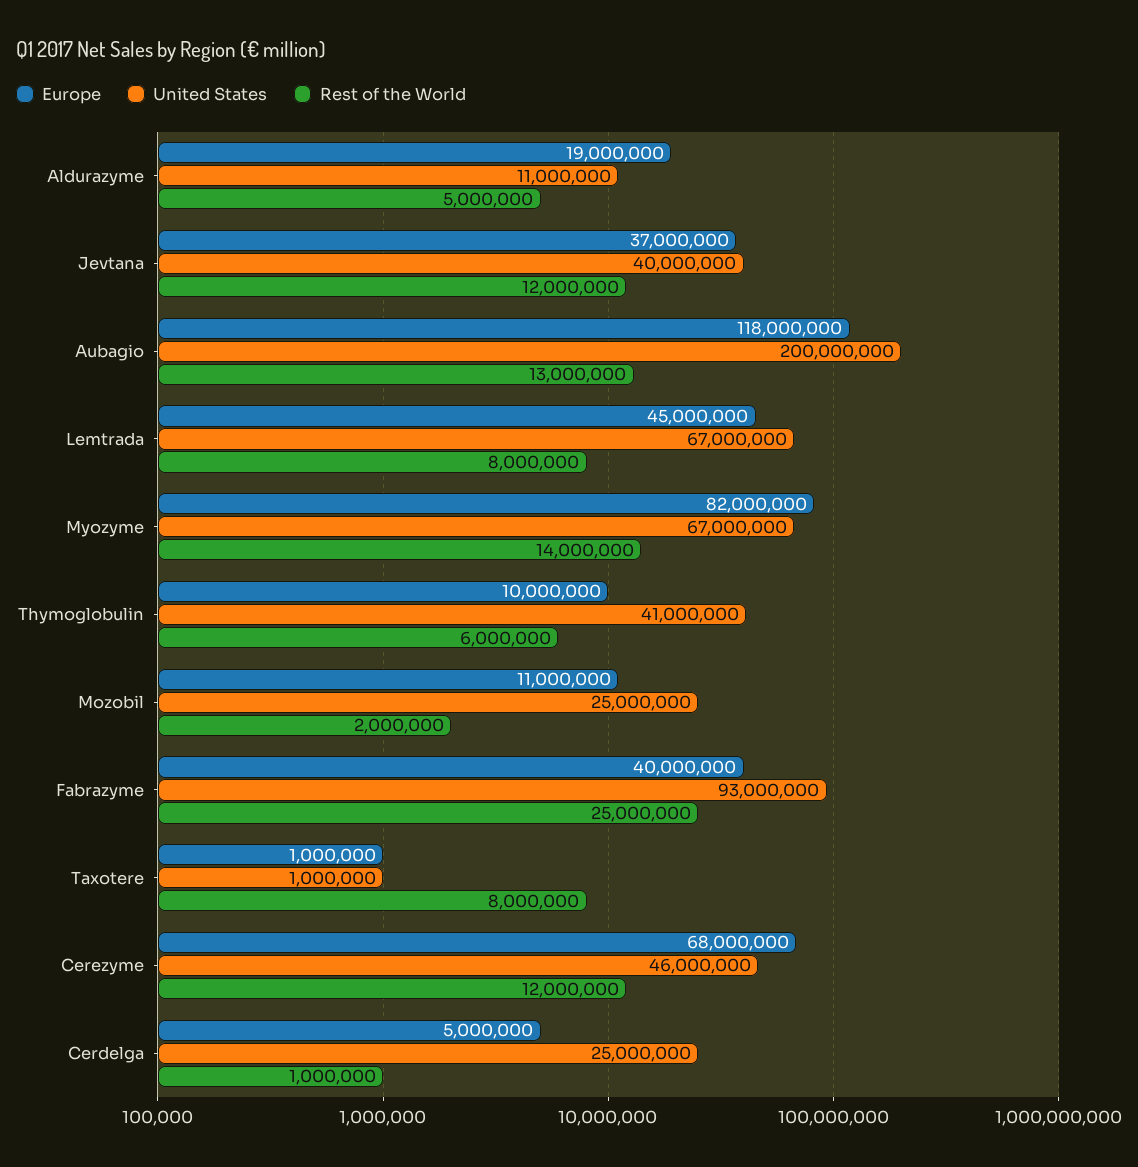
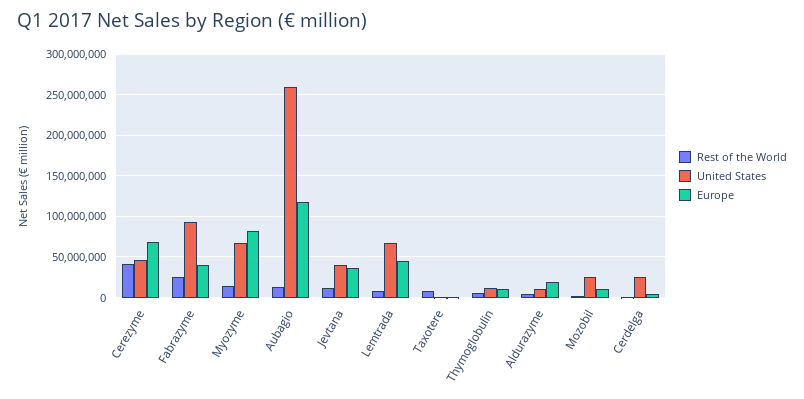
  {
    "Europe": {
      "Aldurazyme": 19000000,
      "Jevtana": 37000000,
      "Aubagio": 118000000,
      "Lemtrada": 45000000,
      "Myozyme": 82000000,
      "Thymoglobulin": 10000000,
      "Mozobil": 11000000,
      "Fabrazyme": 40000000,
      "Taxotere": 1000000,
      "Cerezyme": 68000000,
      "Cerdelga": 5000000
    },
    "United States": {
      "Aldurazyme": 11000000,
      "Jevtana": 40000000,
-     "Aubagio": 200000000,
+     "Aubagio": 260000000,
      "Lemtrada": 67000000,
      "Myozyme": 67000000,
-     "Thymoglobulin": 41000000,
+     "Thymoglobulin": 10000000,
      "Mozobil": 25000000,
      "Fabrazyme": 93000000,
      "Taxotere": 1000000,
      "Cerezyme": 46000000,
      "Cerdelga": 25000000
    },
    "Rest of the World": {
      "Aldurazyme": 5000000,
      "Jevtana": 12000000,
      "Aubagio": 13000000,
      "Lemtrada": 8000000,
      "Myozyme": 14000000,
      "Thymoglobulin": 6000000,
      "Mozobil": 2000000,
      "Fabrazyme": 25000000,
      "Taxotere": 8000000,
-     "Cerezyme": 12000000,
+     "Cerezyme": 40000000,
      "Cerdelga": 1000000
    }
  }

